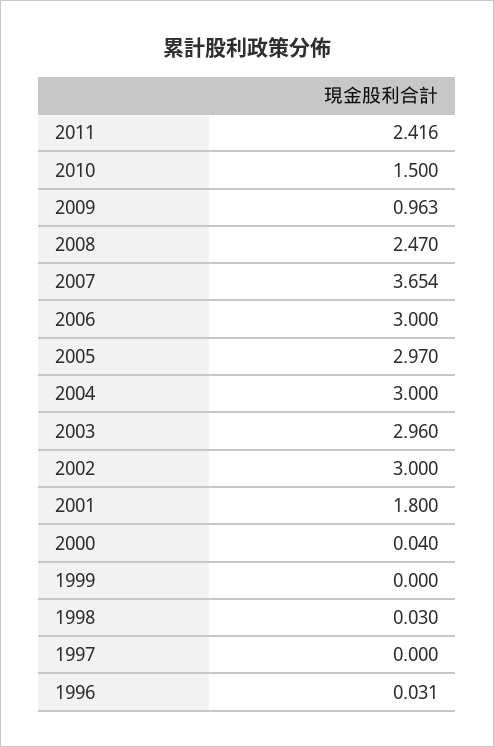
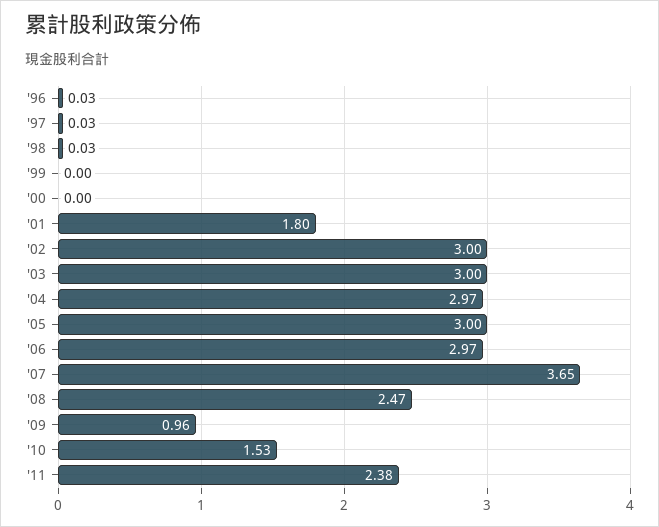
  {
-   "2011": 2.416,
+   "2011": 2.38,
-   "2010": 1.5,
+   "2010": 1.53,
    "2009": 0.963,
    "2008": 2.47,
    "2007": 3.654,
-   "2006": 3,
+   "2006": 2.97,
-   "2005": 2.97,
+   "2005": 3,
-   "2004": 3,
+   "2004": 2.97,
-   "2003": 2.96,
+   "2003": 3,
    "2002": 3,
    "2001": 1.8,
-   "2000": 0.04,
+   "2000": 0,
    "1999": 0,
    "1998": 0.03,
-   "1997": 0,
+   "1997": 0.03,
    "1996": 0.031
  }

